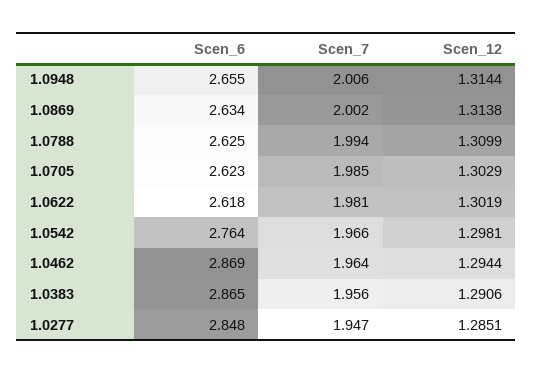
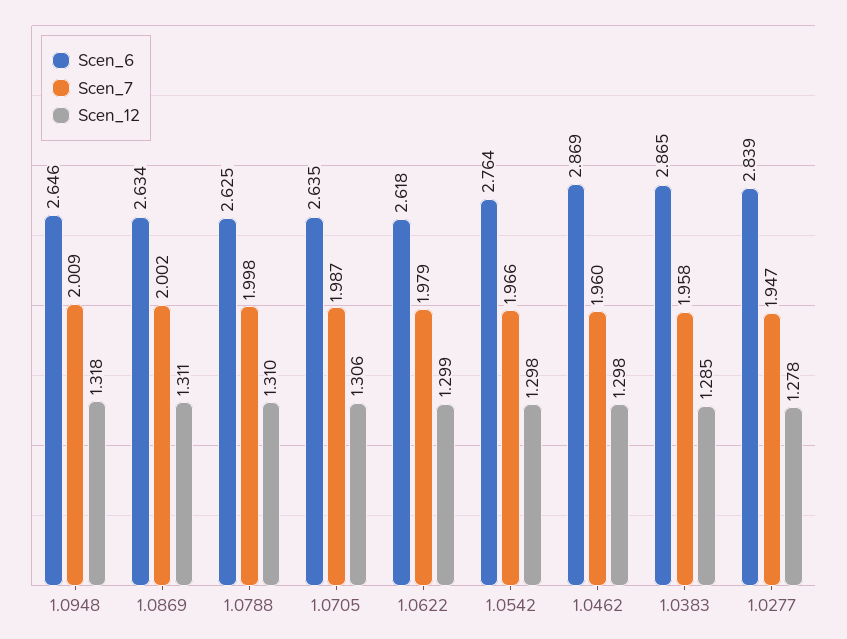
  {
    "Scen_6": {
-     "1.0948": 2.655,
+     "1.0948": 2.646,
      "1.0869": 2.634,
      "1.0788": 2.625,
-     "1.0705": 2.623,
+     "1.0705": 2.635,
      "1.0622": 2.618,
      "1.0542": 2.764,
      "1.0462": 2.869,
      "1.0383": 2.865,
-     "1.0277": 2.848
+     "1.0277": 2.839
    },
    "Scen_7": {
-     "1.0948": 2.006,
+     "1.0948": 2.009,
      "1.0869": 2.002,
-     "1.0788": 1.994,
+     "1.0788": 1.998,
-     "1.0705": 1.985,
+     "1.0705": 1.987,
-     "1.0622": 1.981,
+     "1.0622": 1.979,
      "1.0542": 1.966,
-     "1.0462": 1.964,
+     "1.0462": 1.96,
-     "1.0383": 1.956,
+     "1.0383": 1.958,
      "1.0277": 1.947
    },
    "Scen_12": {
-     "1.0948": 1.3144,
+     "1.0948": 1.318,
-     "1.0869": 1.3138,
+     "1.0869": 1.311,
      "1.0788": 1.3099,
-     "1.0705": 1.3029,
+     "1.0705": 1.306,
-     "1.0622": 1.3019,
+     "1.0622": 1.299,
      "1.0542": 1.2981,
-     "1.0462": 1.2944,
+     "1.0462": 1.298,
-     "1.0383": 1.2906,
+     "1.0383": 1.285,
-     "1.0277": 1.2851
+     "1.0277": 1.278
    }
  }

